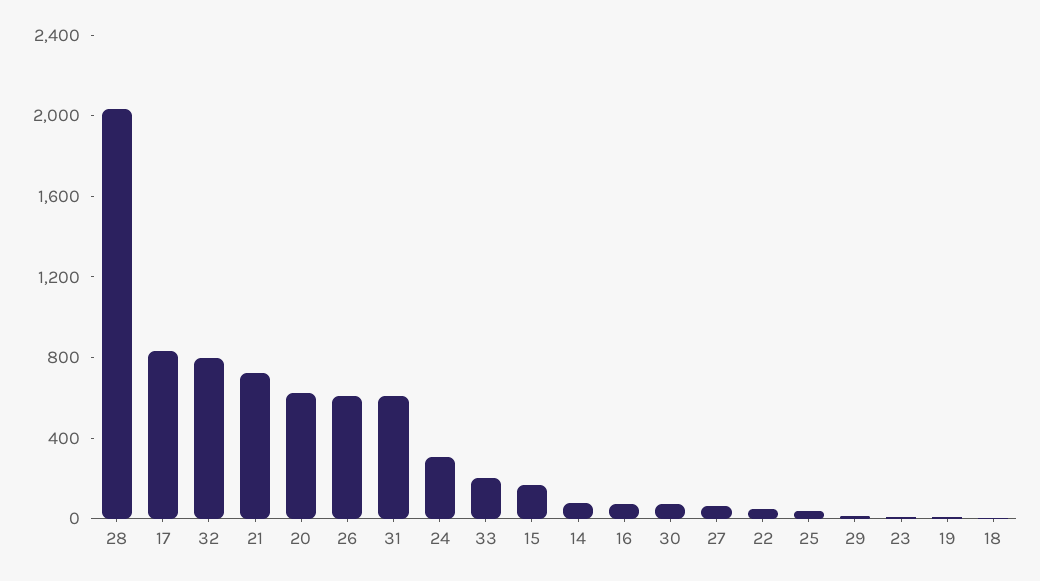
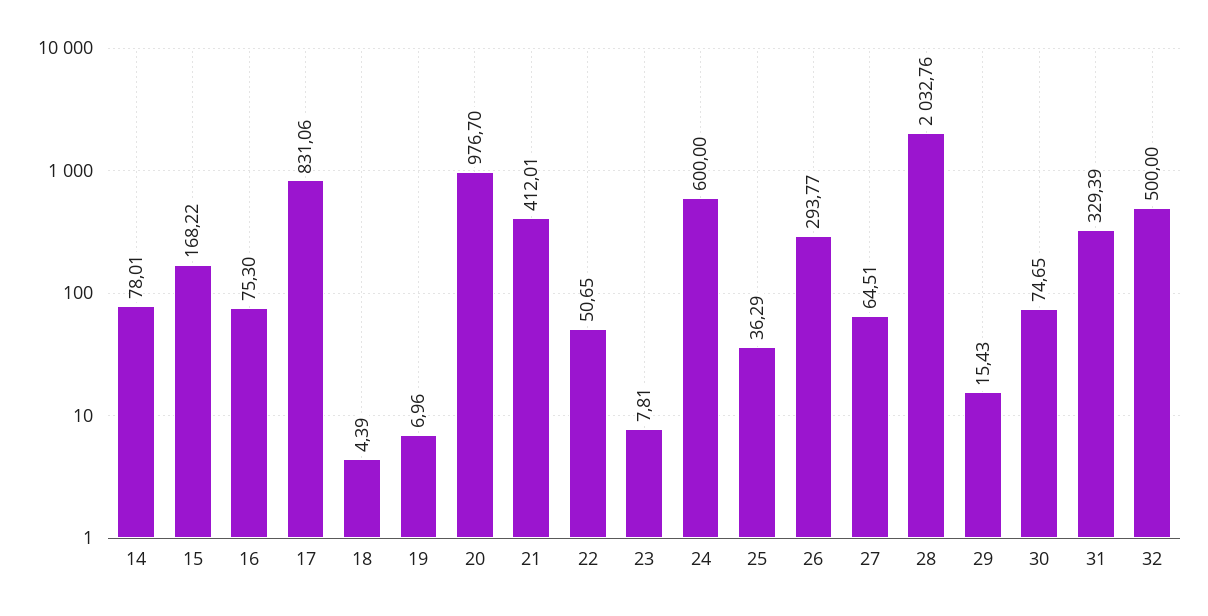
  {
    "28": 2032.76,
    "17": 831.06,
-   "32": 800,
+   "32": 500,
-   "21": 700,
+   "21": 412.01,
-   "20": 600,
+   "20": 976.7,
-   "26": 600,
+   "26": 293.77,
-   "31": 600,
+   "31": 329.39,
-   "24": 300,
+   "24": 600,
-   "33": 200,
    "15": 168.22,
    "14": 78.01,
    "16": 75.3,
    "30": 74.65,
    "27": 64.51,
    "22": 50.65,
    "25": 36.29,
    "29": 15.43,
    "23": 7.81,
    "19": 6.96,
    "18": 4.39
  }

